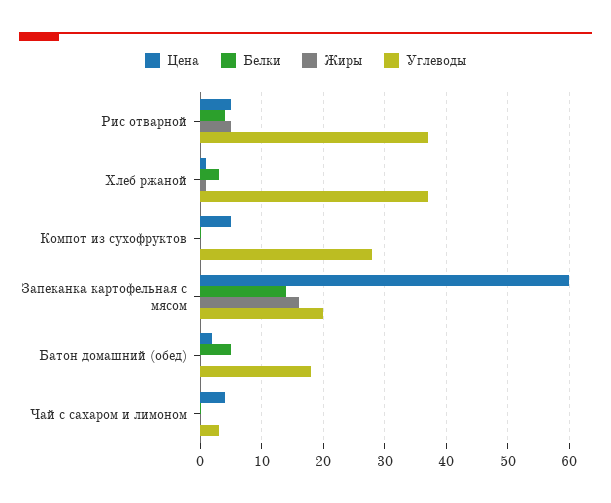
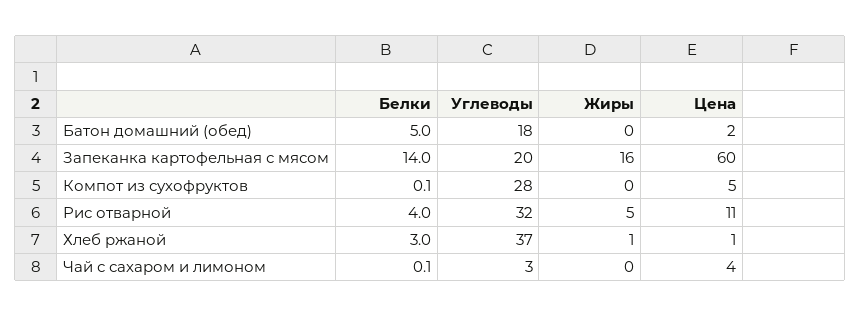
  {
    "Цена": {
-     "Рис отварной": 5,
+     "Рис отварной": 11,
      "Хлеб ржаной": 1,
      "Компот из сухофруктов": 5,
      "Запеканка картофельная с мясом": 60,
      "Батон домашний (обед)": 2,
      "Чай с сахаром и лимоном": 4
    },
    "Белки": {
      "Рис отварной": 4,
      "Хлеб ржаной": 3,
      "Компот из сухофруктов": 0.1,
      "Запеканка картофельная с мясом": 14,
      "Батон домашний (обед)": 5,
      "Чай с сахаром и лимоном": 0.1
    },
    "Жиры": {
      "Рис отварной": 5,
      "Хлеб ржаной": 1,
      "Компот из сухофруктов": 0,
      "Запеканка картофельная с мясом": 16,
      "Батон домашний (обед)": 0,
      "Чай с сахаром и лимоном": 0
    },
    "Углеводы": {
-     "Рис отварной": 37,
+     "Рис отварной": 32,
      "Хлеб ржаной": 37,
      "Компот из сухофруктов": 28,
      "Запеканка картофельная с мясом": 20,
      "Батон домашний (обед)": 18,
      "Чай с сахаром и лимоном": 3
    }
  }

